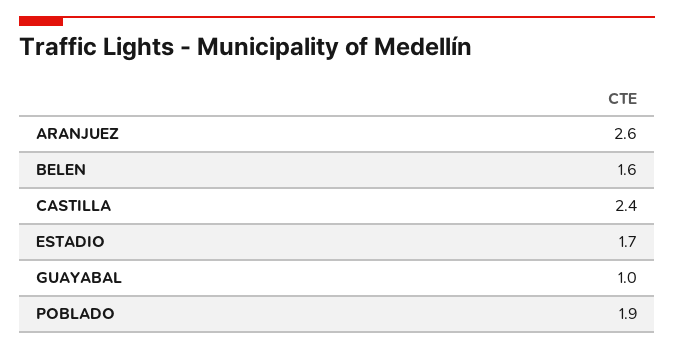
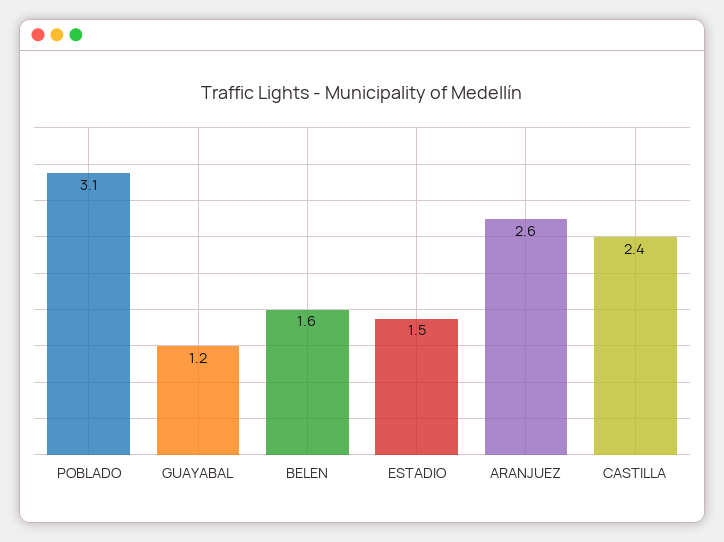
  {
    "ARANJUEZ": 2.6,
    "BELEN": 1.6,
    "CASTILLA": 2.4,
-   "ESTADIO": 1.7,
+   "ESTADIO": 1.5,
-   "GUAYABAL": 1,
+   "GUAYABAL": 1.2,
-   "POBLADO": 1.9
+   "POBLADO": 3.1
  }

